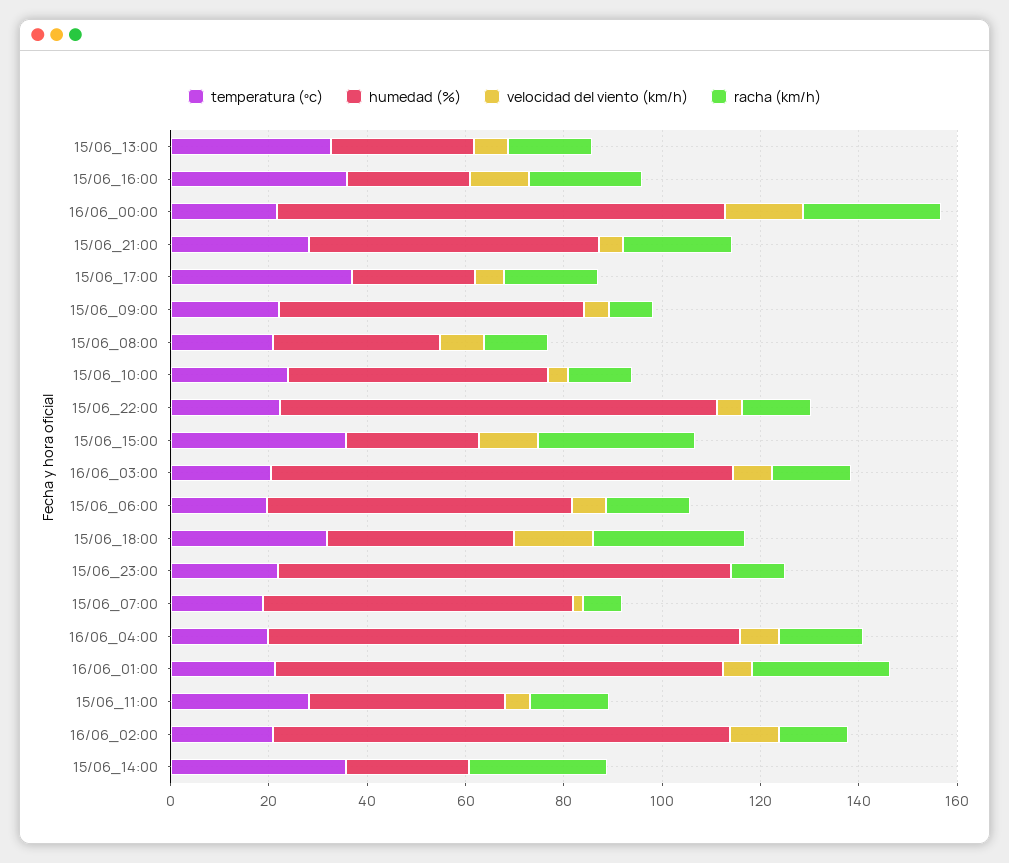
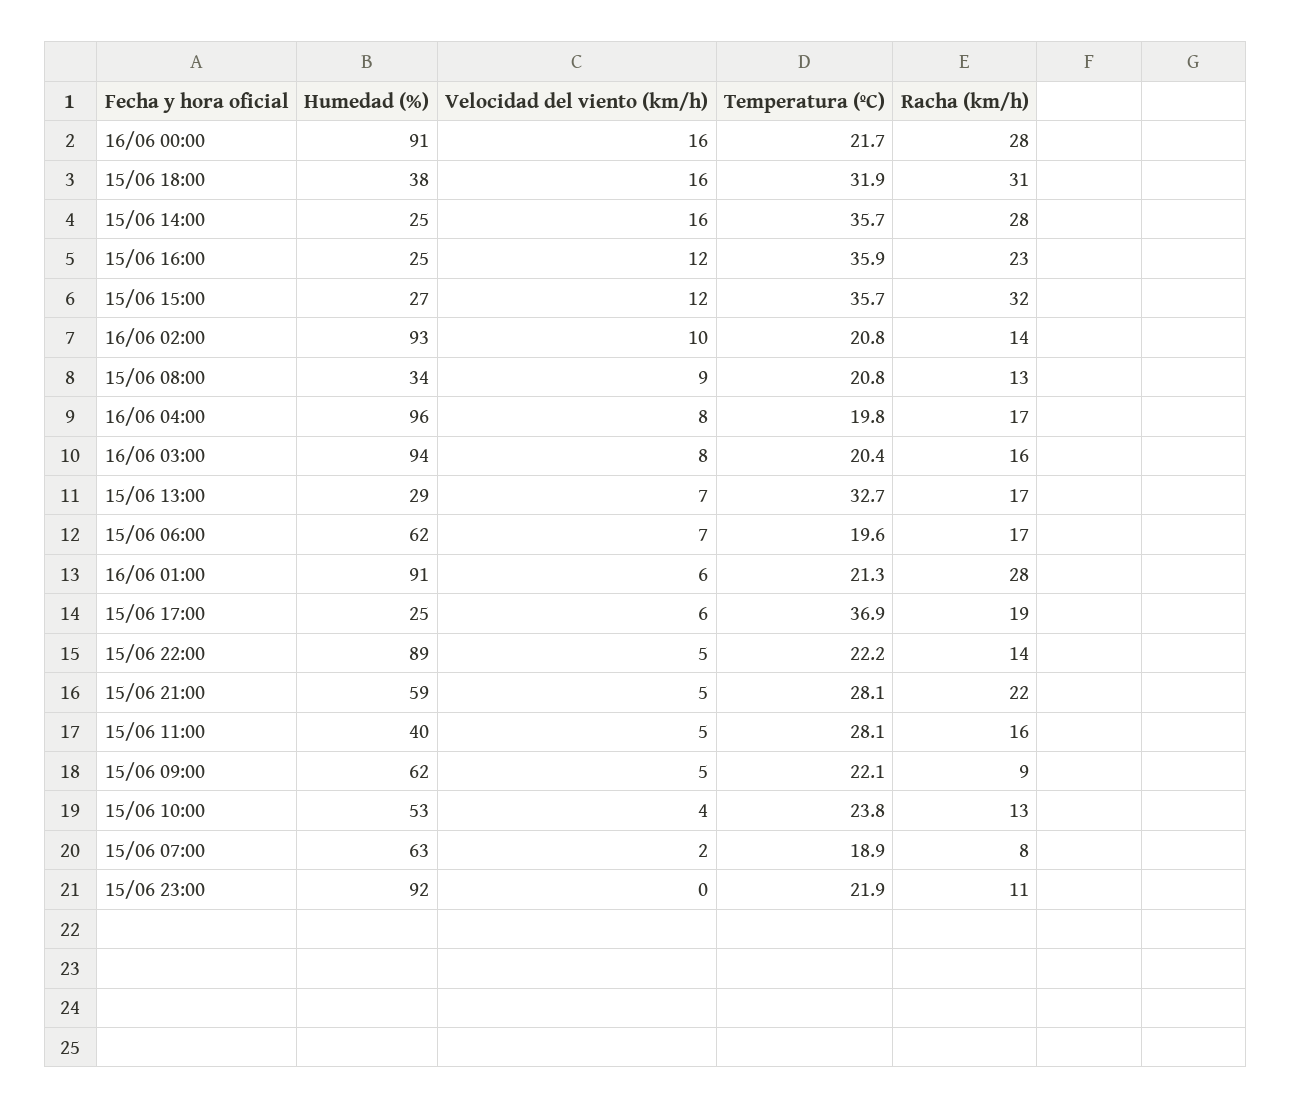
  {
    "temperatura (ºc)": {
      "15/06_13:00": 32.7,
      "15/06_16:00": 35.9,
      "16/06_00:00": 21.7,
      "15/06_21:00": 28.1,
      "15/06_17:00": 36.9,
      "15/06_09:00": 22.1,
      "15/06_08:00": 20.8,
      "15/06_10:00": 23.8,
      "15/06_22:00": 22.2,
      "15/06_15:00": 35.7,
      "16/06_03:00": 20.4,
      "15/06_06:00": 19.6,
      "15/06_18:00": 31.9,
      "15/06_23:00": 21.9,
      "15/06_07:00": 18.9,
      "16/06_04:00": 19.8,
      "16/06_01:00": 21.3,
      "15/06_11:00": 28.1,
      "16/06_02:00": 20.8,
      "15/06_14:00": 35.7
    },
    "humedad (%)": {
      "15/06_13:00": 29,
      "15/06_16:00": 25,
      "16/06_00:00": 91,
      "15/06_21:00": 59,
      "15/06_17:00": 25,
      "15/06_09:00": 62,
      "15/06_08:00": 34,
      "15/06_10:00": 53,
      "15/06_22:00": 89,
      "15/06_15:00": 27,
      "16/06_03:00": 94,
      "15/06_06:00": 62,
      "15/06_18:00": 38,
      "15/06_23:00": 92,
      "15/06_07:00": 63,
      "16/06_04:00": 96,
      "16/06_01:00": 91,
      "15/06_11:00": 40,
      "16/06_02:00": 93,
      "15/06_14:00": 25
    },
    "velocidad del viento (km/h)": {
      "15/06_13:00": 7,
      "15/06_16:00": 12,
      "16/06_00:00": 16,
      "15/06_21:00": 5,
      "15/06_17:00": 6,
      "15/06_09:00": 5,
      "15/06_08:00": 9,
      "15/06_10:00": 4,
      "15/06_22:00": 5,
      "15/06_15:00": 12,
      "16/06_03:00": 8,
      "15/06_06:00": 7,
      "15/06_18:00": 16,
      "15/06_23:00": 0,
      "15/06_07:00": 2,
      "16/06_04:00": 8,
      "16/06_01:00": 6,
      "15/06_11:00": 5,
      "16/06_02:00": 10,
-     "15/06_14:00": 0
+     "15/06_14:00": 16
    },
    "racha (km/h)": {
      "15/06_13:00": 17,
      "15/06_16:00": 23,
      "16/06_00:00": 28,
      "15/06_21:00": 22,
      "15/06_17:00": 19,
      "15/06_09:00": 9,
      "15/06_08:00": 13,
      "15/06_10:00": 13,
      "15/06_22:00": 14,
      "15/06_15:00": 32,
      "16/06_03:00": 16,
      "15/06_06:00": 17,
      "15/06_18:00": 31,
      "15/06_23:00": 11,
      "15/06_07:00": 8,
      "16/06_04:00": 17,
      "16/06_01:00": 28,
      "15/06_11:00": 16,
      "16/06_02:00": 14,
      "15/06_14:00": 28
    }
  }

